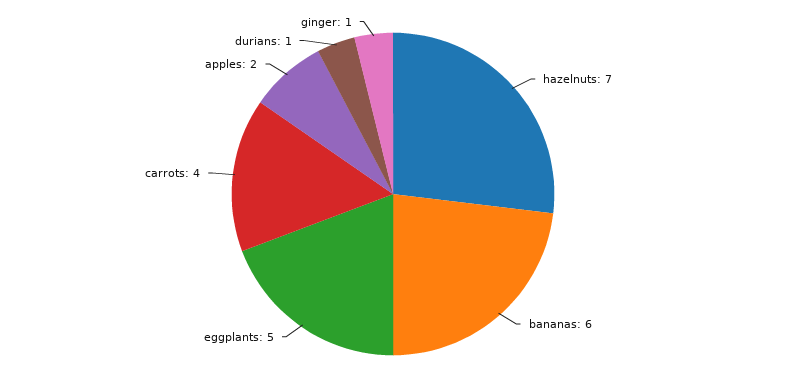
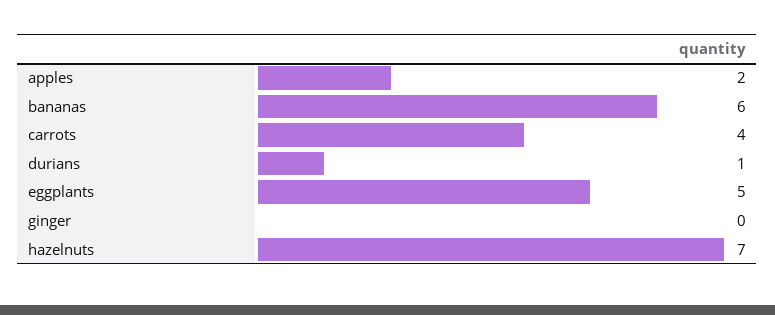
  {
    "hazelnuts": 7,
    "bananas": 6,
    "eggplants": 5,
    "carrots": 4,
    "apples": 2,
    "durians": 1,
-   "ginger": 1
+   "ginger": 0
  }

